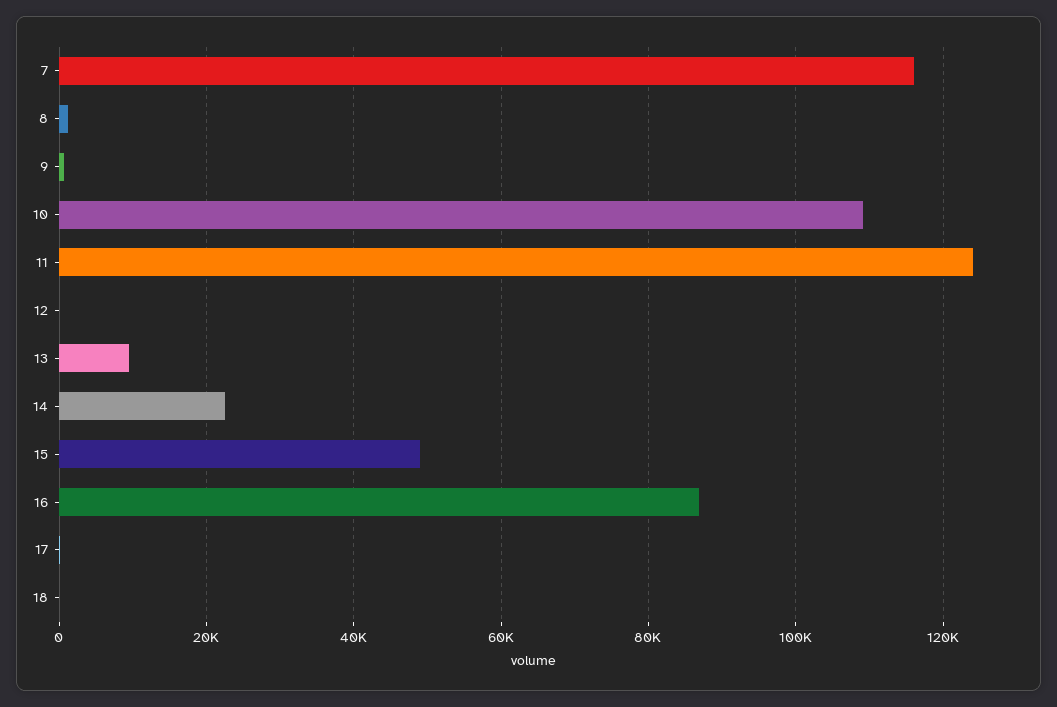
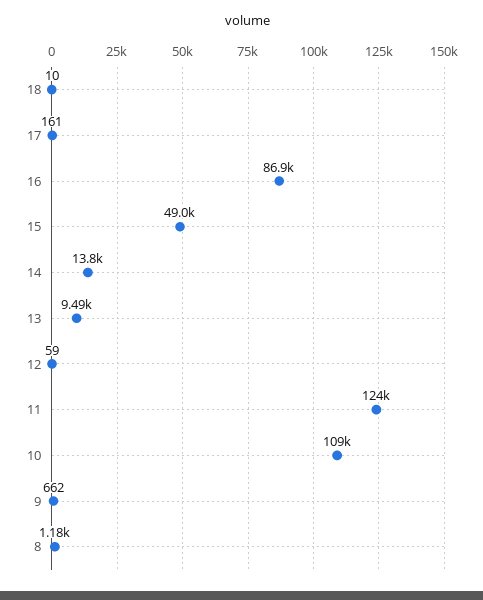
  {
-   "7": 116000,
    "8": 1180,
    "9": 662,
    "10": 109000,
    "11": 124000,
    "12": 59,
    "13": 9490,
-   "14": 22000,
+   "14": 13800,
    "15": 49000,
    "16": 86900,
    "17": 161,
    "18": 10
  }

